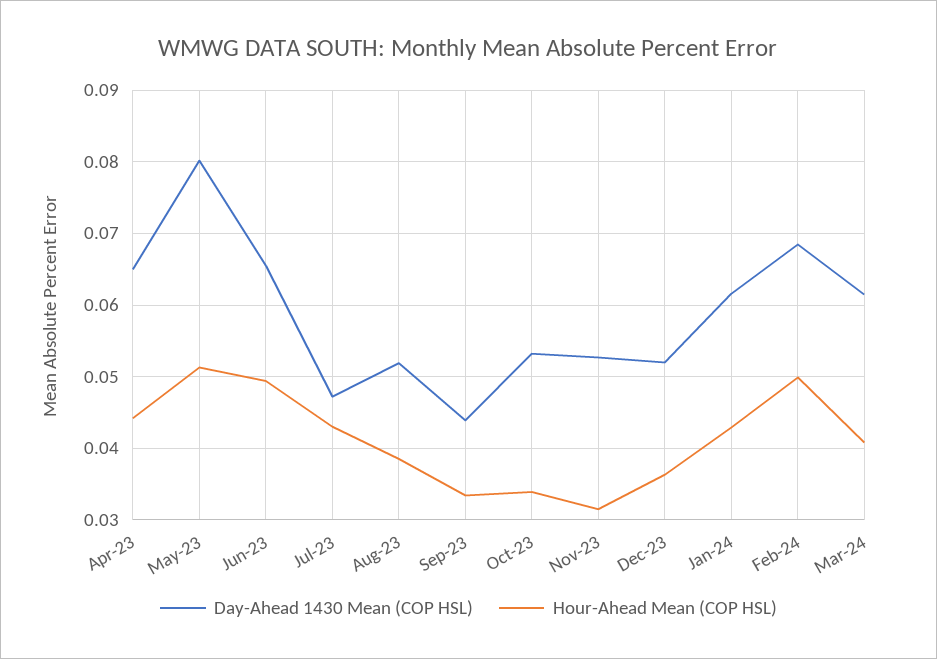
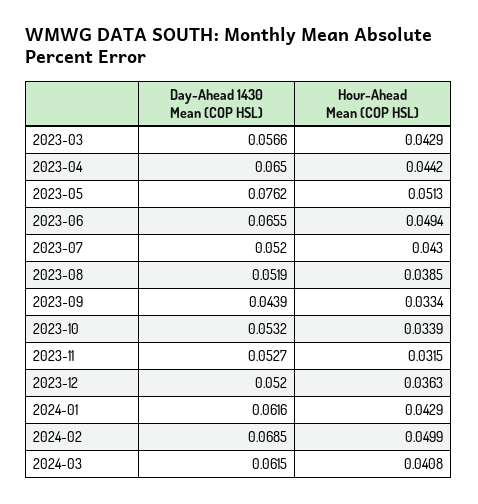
  {
    "Day-Ahead 1430 Mean (COP HSL)": {
      "Apr-23": 0.065,
-     "May-23": 0.08,
+     "May-23": 0.0762,
      "Jun-23": 0.0655,
-     "Jul-23": 0.047,
+     "Jul-23": 0.052,
      "Aug-23": 0.0519,
      "Sep-23": 0.0439,
      "Oct-23": 0.0532,
      "Nov-23": 0.0527,
      "Dec-23": 0.052,
      "Jan-24": 0.0616,
      "Feb-24": 0.0685,
-     "Mar-24": 0.0615
+     "Mar-24": 0.0615,
+     "2023-03": 0.0566
    },
    "Hour-Ahead Mean (COP HSL)": {
      "Apr-23": 0.0442,
      "May-23": 0.0513,
      "Jun-23": 0.0494,
      "Jul-23": 0.043,
      "Aug-23": 0.0385,
      "Sep-23": 0.0334,
      "Oct-23": 0.0339,
      "Nov-23": 0.0315,
      "Dec-23": 0.0363,
      "Jan-24": 0.0429,
      "Feb-24": 0.0499,
-     "Mar-24": 0.0408
+     "Mar-24": 0.0408,
+     "2023-03": 0.0429
    }
  }

